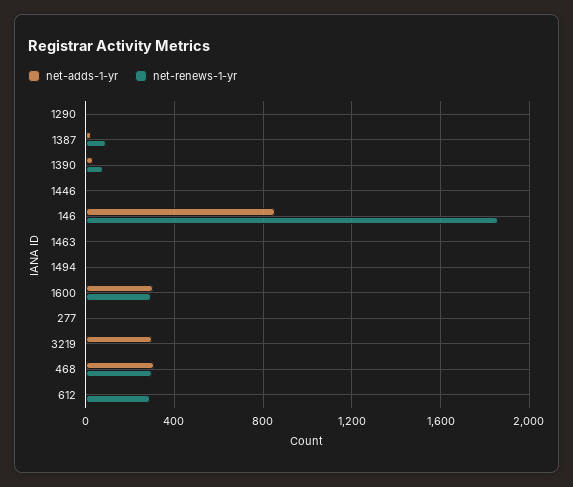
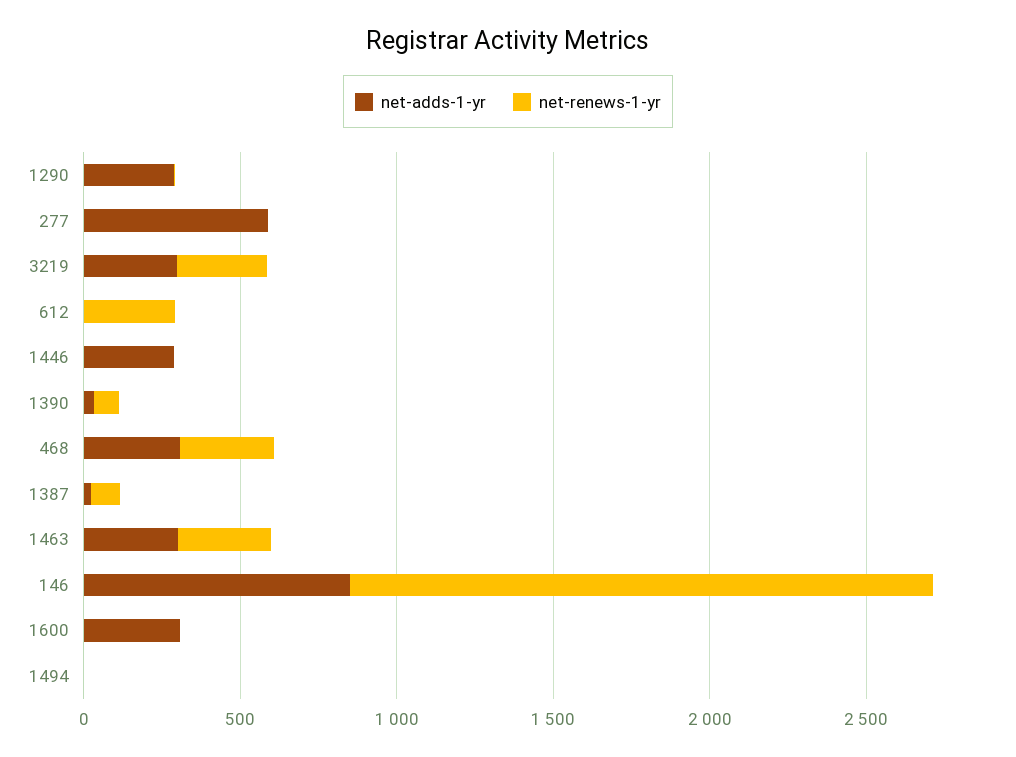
  {
    "net-adds-1-yr": {
-     "1290": 0,
+     "1290": 300,
      "1387": 0,
      "1390": 50,
-     "1446": 0,
+     "1446": 300,
      "146": 850,
-     "1463": 0,
+     "1463": 300,
      "1494": 0,
      "1600": 300,
-     "277": 0,
+     "277": 600,
      "3219": 300,
      "468": 300,
      "612": 0
    },
    "net-renews-1-yr": {
      "1290": 0,
      "1387": 100,
      "1390": 100,
      "1446": 0,
      "146": 1850,
-     "1463": 0,
+     "1463": 300,
      "1494": 0,
-     "1600": 300,
+     "1600": 0,
      "277": 0,
-     "3219": 0,
+     "3219": 300,
      "468": 300,
      "612": 300
    }
  }

